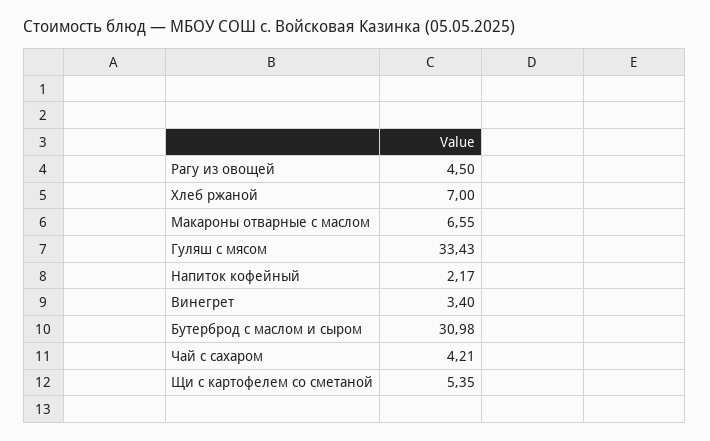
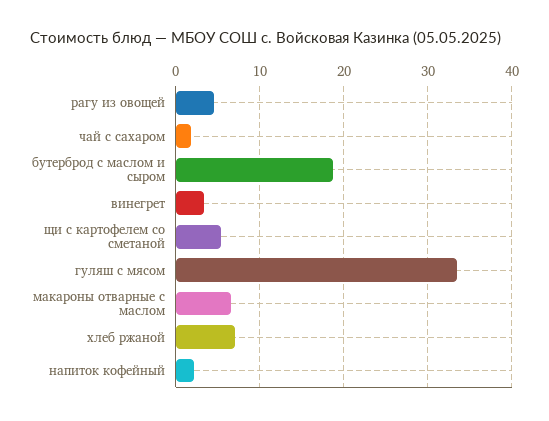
  {
    "Рагу из овощей": 4.5,
    "Хлеб ржаной": 7,
    "Макароны отварные с маслом": 6.55,
    "Гуляш с мясом": 33.43,
    "Напиток кофейный": 2.17,
    "Винегрет": 3.4,
-   "Бутерброд с маслом и сыром": 30.98,
+   "Бутерброд с маслом и сыром": 19,
-   "Чай с сахаром": 4.21,
+   "Чай с сахаром": 2,
    "Щи с картофелем со сметаной": 5.35
  }

